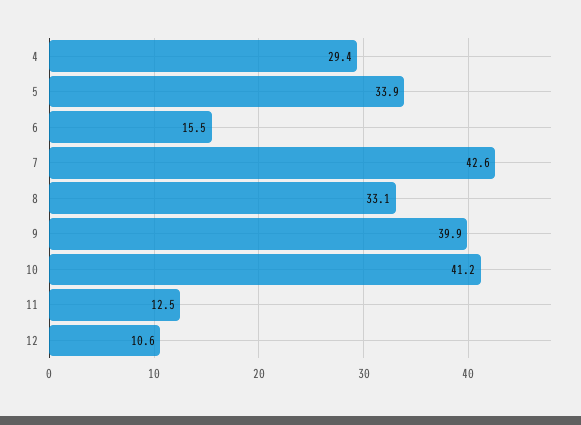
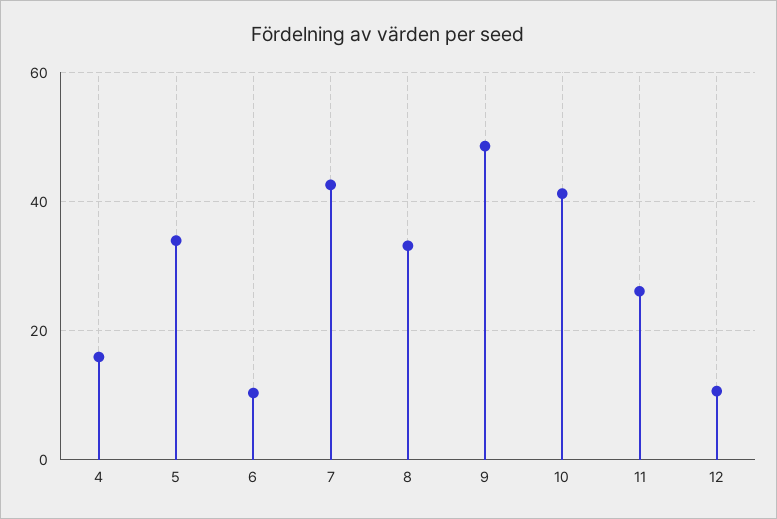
  {
-   "4": 29.4,
+   "4": 16,
    "5": 33.9,
-   "6": 15.5,
+   "6": 10,
    "7": 42.6,
    "8": 33.1,
-   "9": 39.9,
+   "9": 48,
    "10": 41.2,
-   "11": 12.5,
+   "11": 26,
    "12": 10.6
  }

